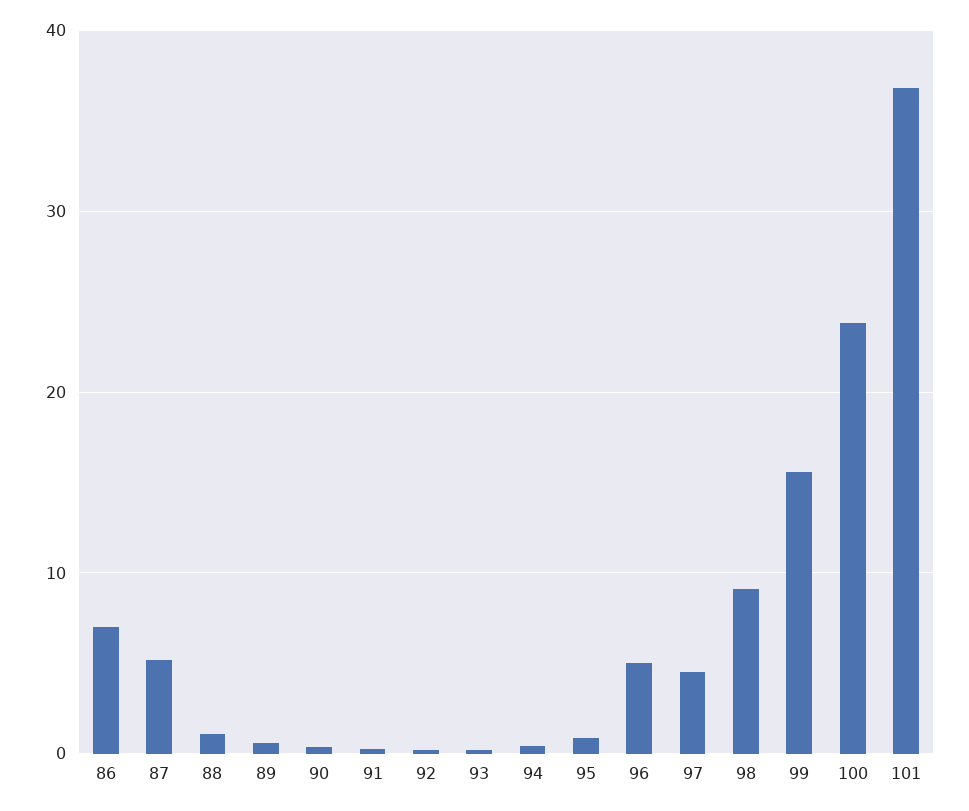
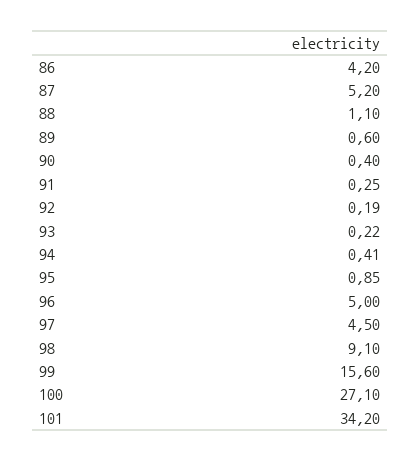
  {
-   "86": 7,
+   "86": 4.2,
    "87": 5.2,
    "88": 1.1,
    "89": 0.6,
    "90": 0.4,
    "91": 0.25,
    "92": 0.19,
    "93": 0.22,
    "94": 0.41,
    "95": 0.85,
    "96": 5,
    "97": 4.5,
    "98": 9.1,
    "99": 15.6,
-   "100": 24,
+   "100": 27.1,
-   "101": 37
+   "101": 34.2
  }

